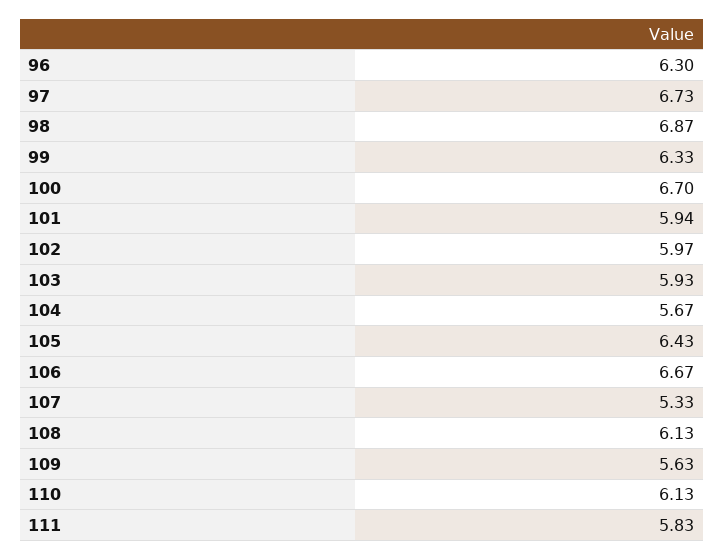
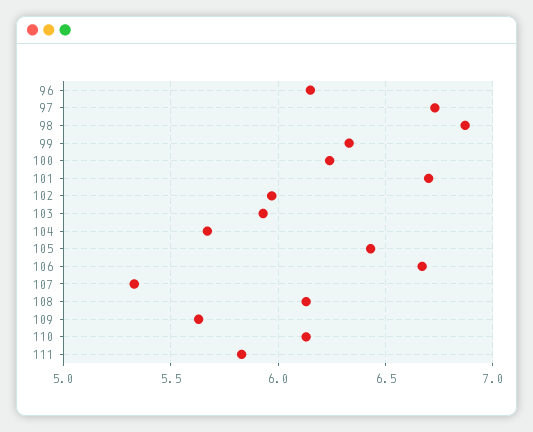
  {
-   "96": 6.3,
+   "96": 6.15,
    "97": 6.73,
    "98": 6.87,
    "99": 6.33,
-   "100": 6.7,
+   "100": 6.25,
-   "101": 5.94,
+   "101": 6.7,
    "102": 5.97,
    "103": 5.93,
    "104": 5.67,
    "105": 6.43,
    "106": 6.67,
    "107": 5.33,
    "108": 6.13,
    "109": 5.63,
    "110": 6.13,
    "111": 5.83
  }

